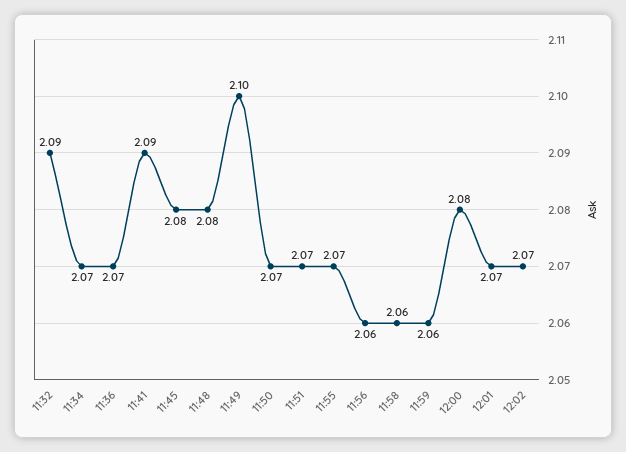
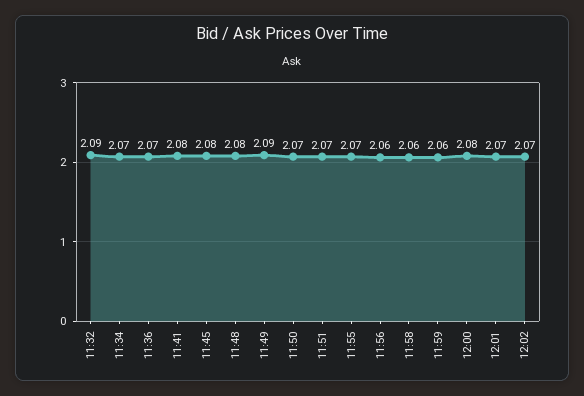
  {
    "11:32": 2.09,
    "11:34": 2.07,
    "11:36": 2.07,
-   "11:41": 2.09,
+   "11:41": 2.08,
    "11:45": 2.08,
    "11:48": 2.08,
-   "11:49": 2.1,
+   "11:49": 2.09,
    "11:50": 2.07,
    "11:51": 2.07,
    "11:55": 2.07,
    "11:56": 2.06,
    "11:58": 2.06,
    "11:59": 2.06,
    "12:00": 2.08,
    "12:01": 2.07,
    "12:02": 2.07
  }

